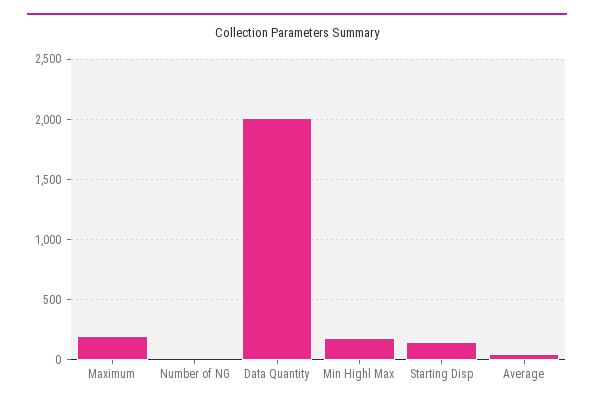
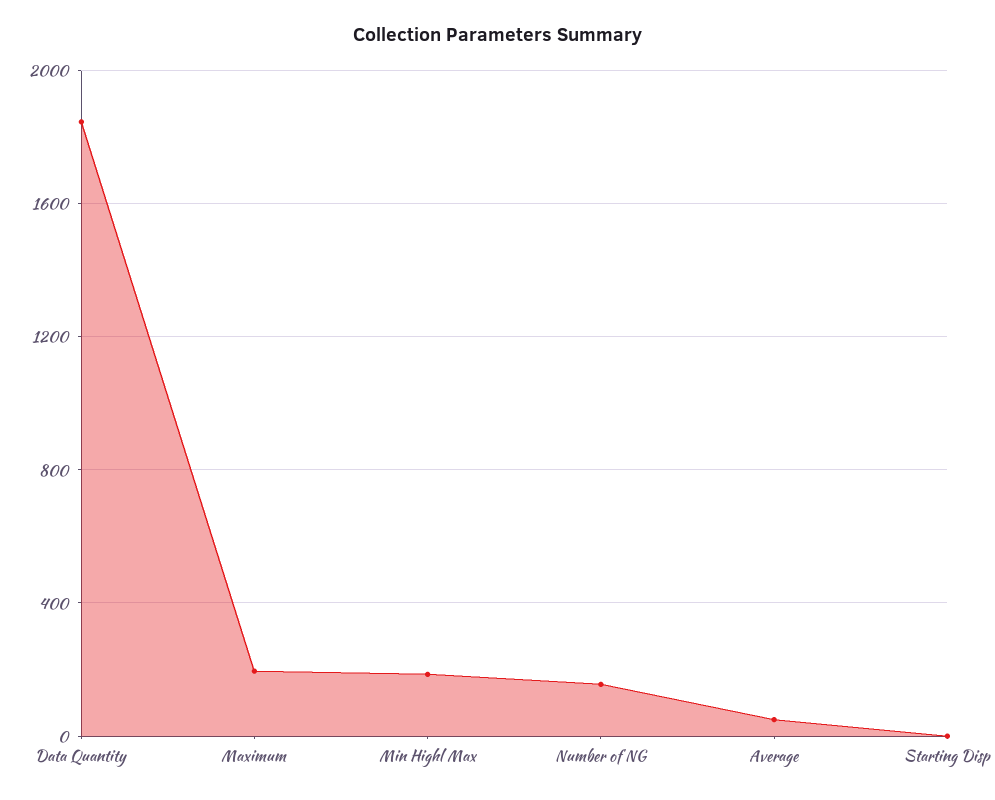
  {
    "Maximum": 200,
-   "Number of NG": 0,
+   "Number of NG": 150,
-   "Data Quantity": 2000,
+   "Data Quantity": 1850,
    "Min Highl Max": 200,
-   "Starting Disp": 150,
+   "Starting Disp": 0,
    "Average": 50
  }

